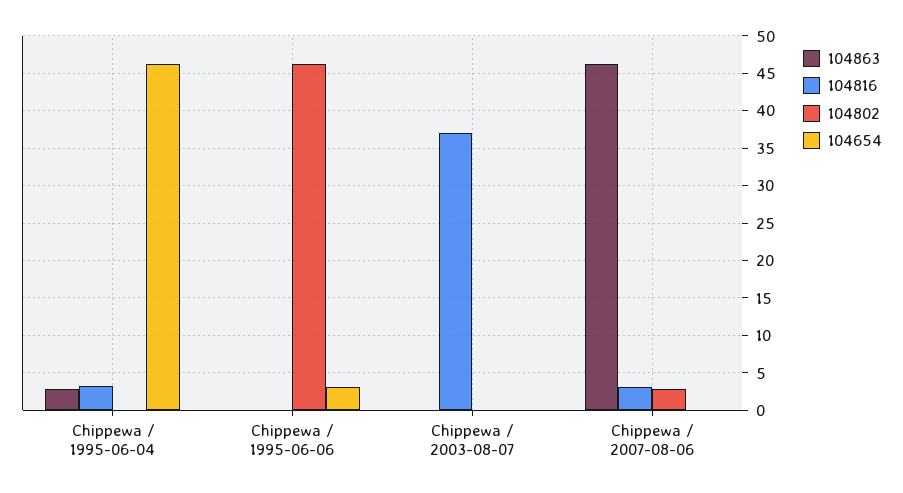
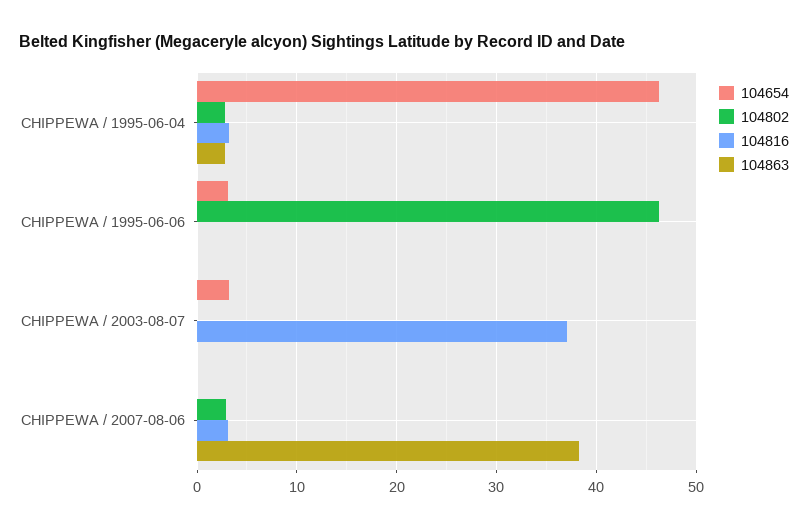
  {
    "104863": {
      "Chippewa / 1995-06-04": 3,
      "Chippewa / 1995-06-06": 0,
      "Chippewa / 2003-08-07": 0,
-     "Chippewa / 2007-08-06": 46
+     "Chippewa / 2007-08-06": 38
    },
    "104816": {
      "Chippewa / 1995-06-04": 3,
      "Chippewa / 1995-06-06": 0,
      "Chippewa / 2003-08-07": 37,
      "Chippewa / 2007-08-06": 3
    },
    "104802": {
-     "Chippewa / 1995-06-04": 0,
+     "Chippewa / 1995-06-04": 3,
      "Chippewa / 1995-06-06": 46,
      "Chippewa / 2003-08-07": 0,
      "Chippewa / 2007-08-06": 3
    },
    "104654": {
      "Chippewa / 1995-06-04": 46,
      "Chippewa / 1995-06-06": 3,
-     "Chippewa / 2003-08-07": 0,
+     "Chippewa / 2003-08-07": 3,
      "Chippewa / 2007-08-06": 0
    }
  }

